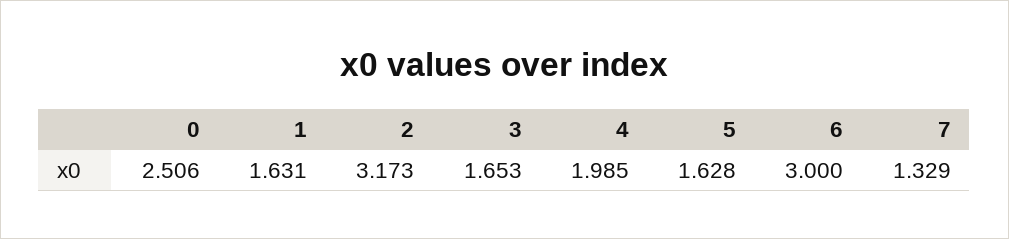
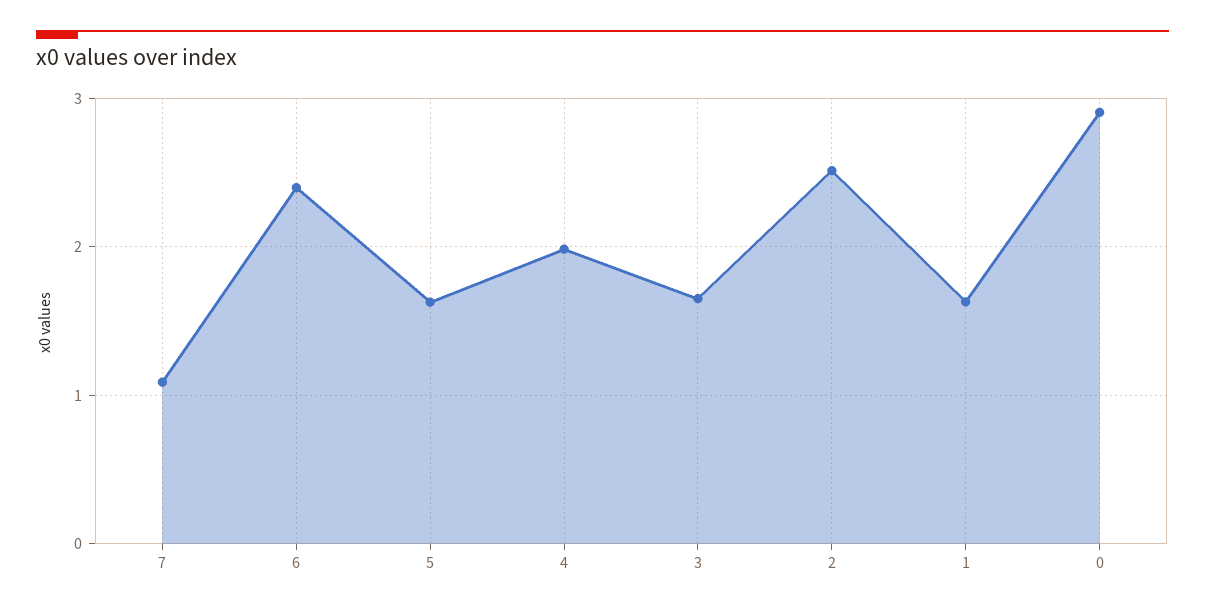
  {
-   "0": 2.506,
+   "0": 2.9,
    "1": 1.631,
-   "2": 3.173,
+   "2": 2.5,
    "3": 1.653,
    "4": 1.985,
    "5": 1.628,
-   "6": 3,
+   "6": 2.4,
-   "7": 1.329
+   "7": 1.1
  }

